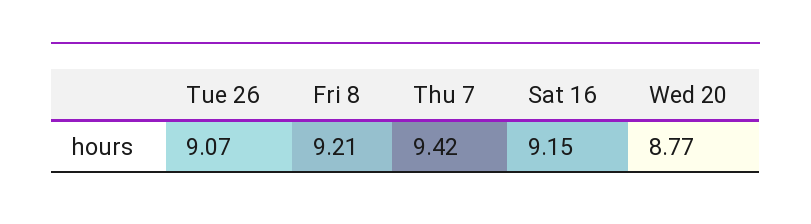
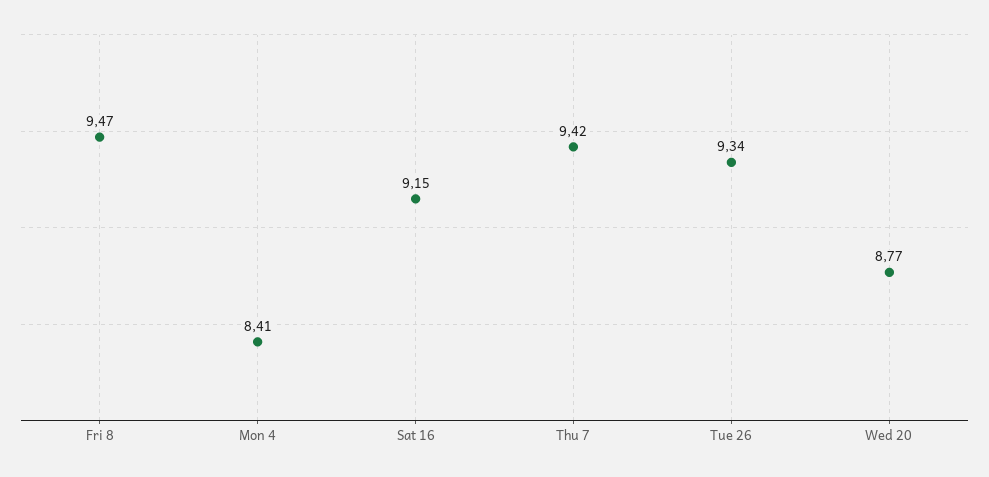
  {
-   "Tue 26": 9.07,
+   "Tue 26": 9.34,
-   "Fri 8": 9.21,
+   "Fri 8": 9.47,
    "Thu 7": 9.42,
    "Sat 16": 9.15,
-   "Wed 20": 8.77
+   "Wed 20": 8.77,
+   "Mon 4": 8.41
  }

